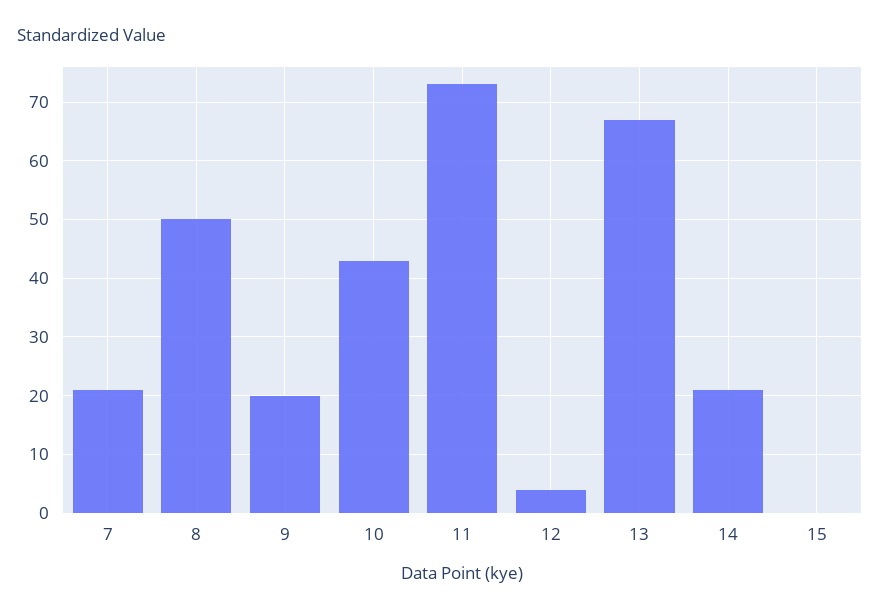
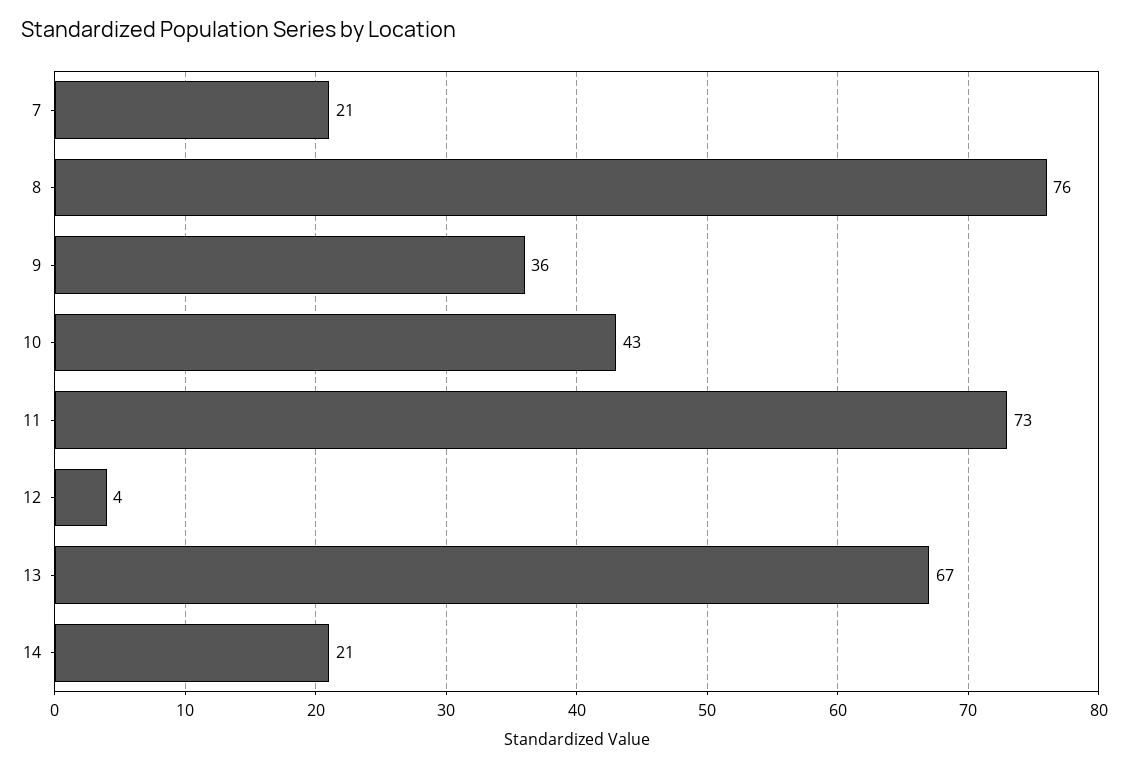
  {
    "7": 21,
-   "8": 50,
+   "8": 76,
-   "9": 20,
+   "9": 36,
    "10": 43,
    "11": 73,
    "12": 4,
    "13": 67,
-   "14": 21,
+   "14": 21
-   "15": 0
  }

